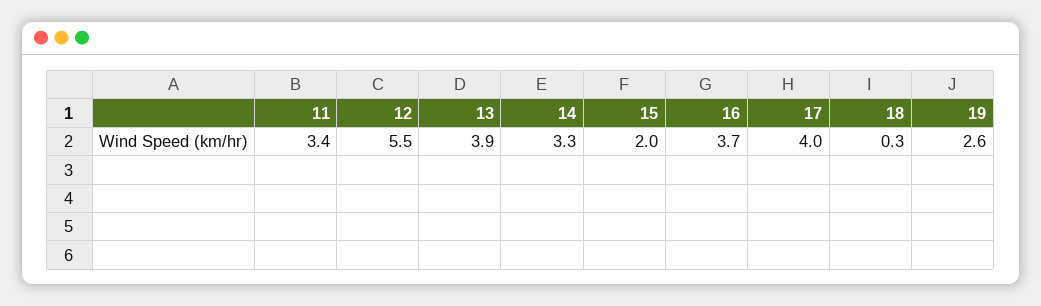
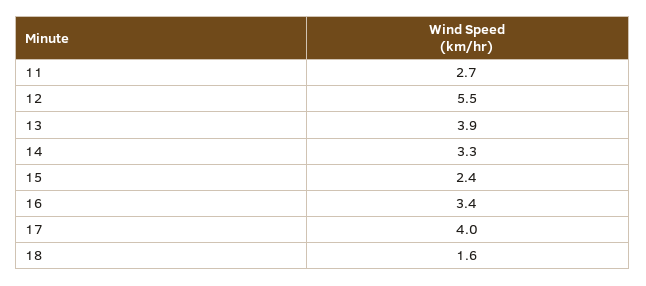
  {
-   "11": 3.4,
+   "11": 2.7,
    "12": 5.5,
    "13": 3.9,
    "14": 3.3,
-   "15": 2,
+   "15": 2.4,
-   "16": 3.7,
+   "16": 3.4,
    "17": 4,
-   "18": 0.3,
+   "18": 1.6
-   "19": 2.6
  }

